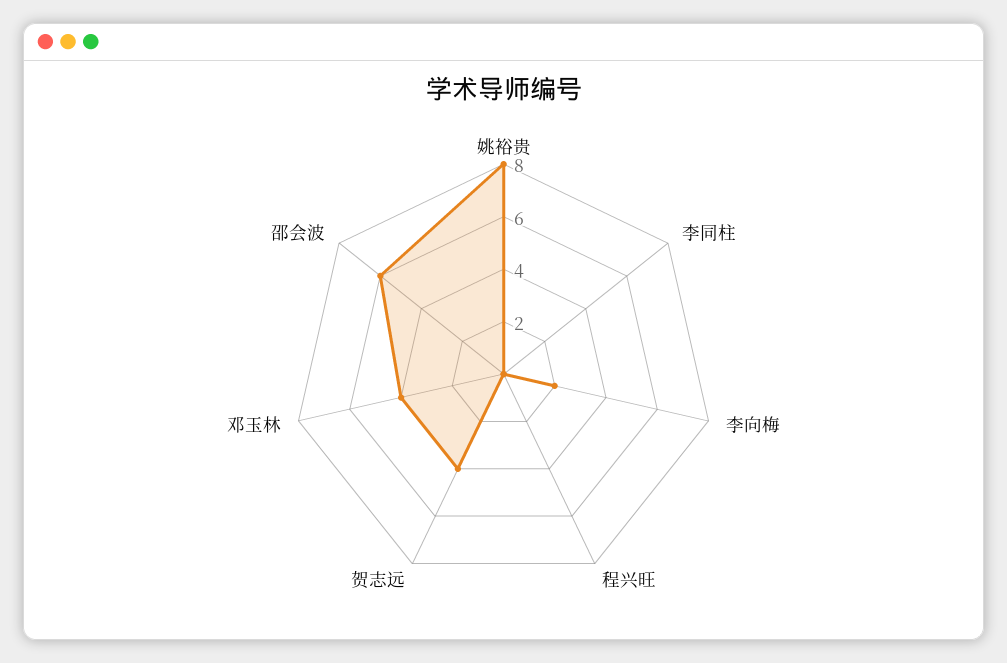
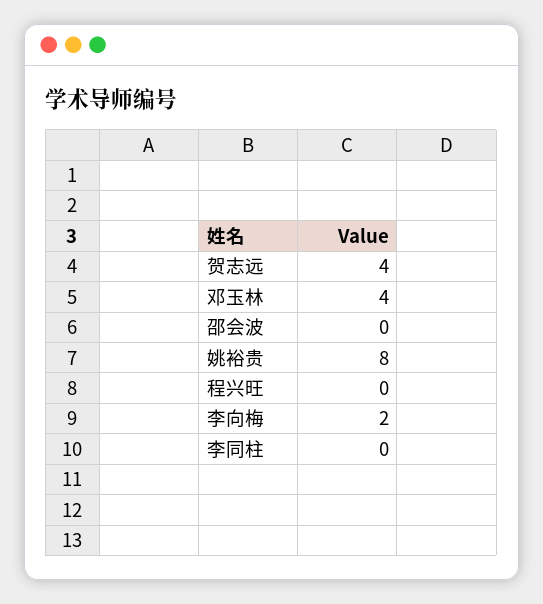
  {
    "姚裕贵": 8,
    "李同柱": 0,
    "李向梅": 2,
    "程兴旺": 0,
    "贺志远": 4,
    "邓玉林": 4,
-   "邵会波": 6
+   "邵会波": 0
  }

